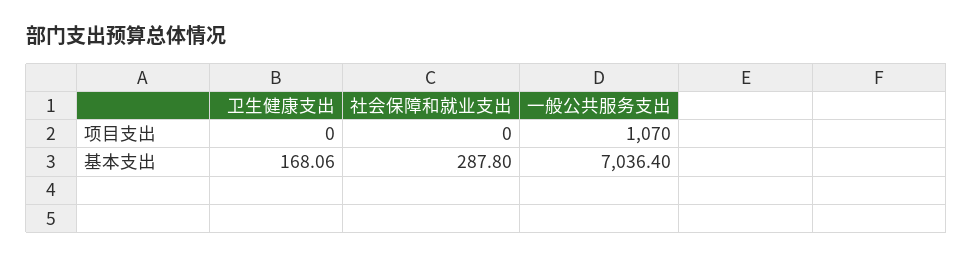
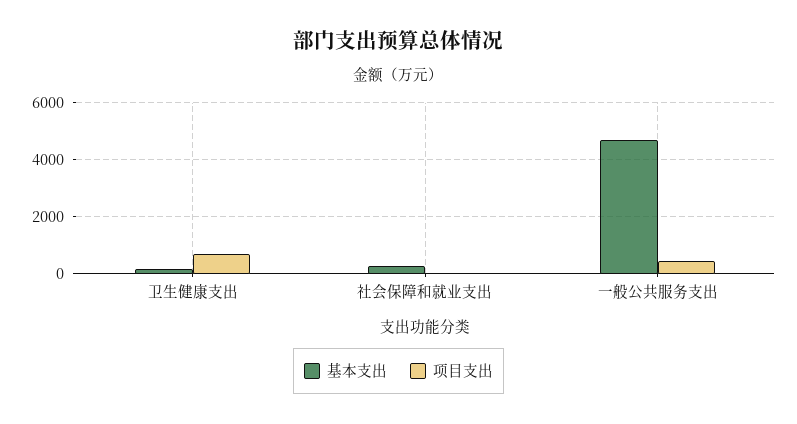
  {
    "项目支出": {
-     "卫生健康支出": 0,
+     "卫生健康支出": 750,
      "社会保障和就业支出": 0,
-     "一般公共服务支出": 1070
+     "一般公共服务支出": 500
    },
    "基本支出": {
      "卫生健康支出": 168.06,
      "社会保障和就业支出": 287.8,
-     "一般公共服务支出": 7036.4
+     "一般公共服务支出": 4750
    }
  }

